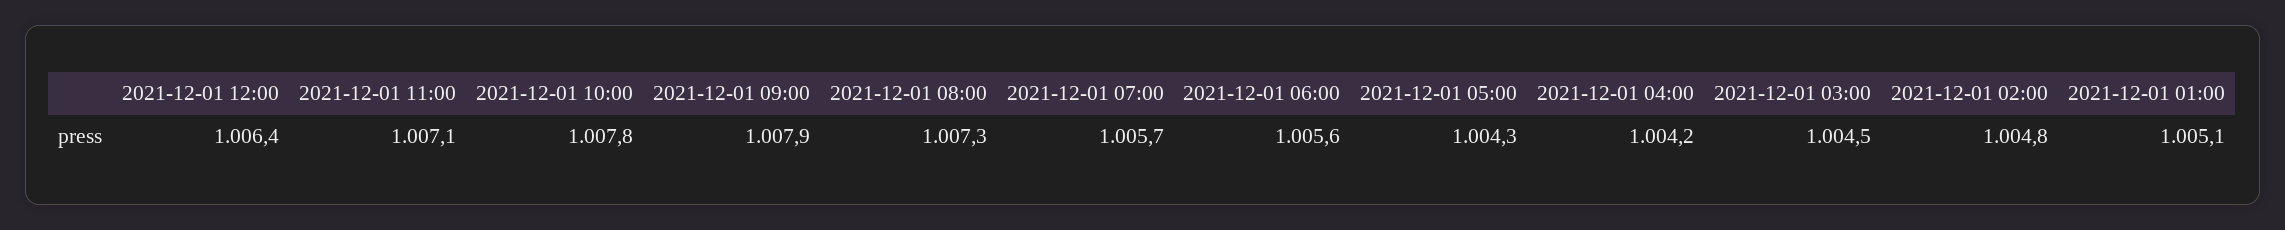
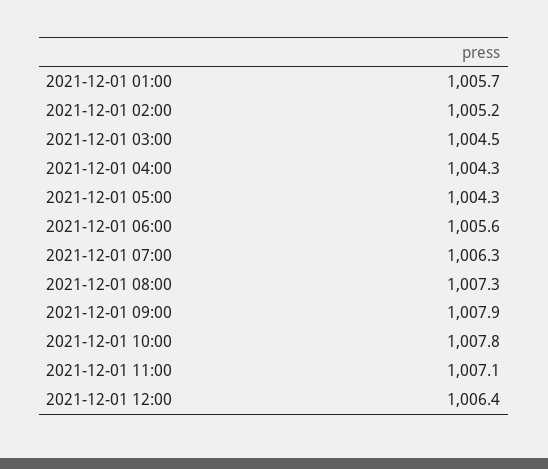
  {
    "2021-12-01 12:00": 1006.4,
    "2021-12-01 11:00": 1007.1,
    "2021-12-01 10:00": 1007.8,
    "2021-12-01 09:00": 1007.9,
    "2021-12-01 08:00": 1007.3,
-   "2021-12-01 07:00": 1005.7,
+   "2021-12-01 07:00": 1006.3,
    "2021-12-01 06:00": 1005.6,
    "2021-12-01 05:00": 1004.3,
-   "2021-12-01 04:00": 1004.2,
+   "2021-12-01 04:00": 1004.3,
    "2021-12-01 03:00": 1004.5,
-   "2021-12-01 02:00": 1004.8,
+   "2021-12-01 02:00": 1005.2,
-   "2021-12-01 01:00": 1005.1
+   "2021-12-01 01:00": 1005.7
  }

